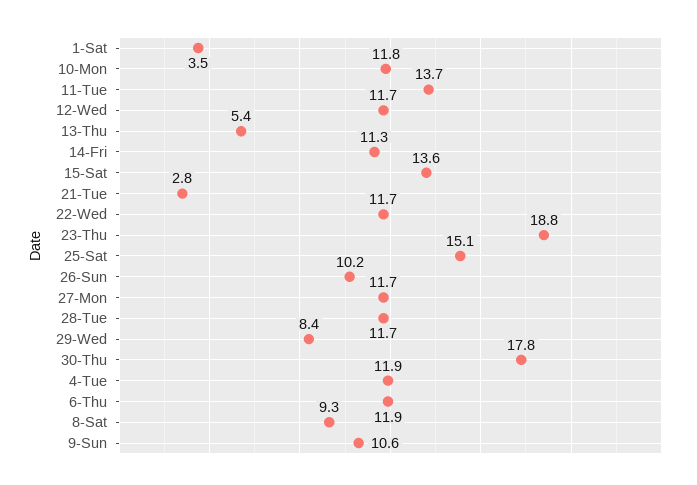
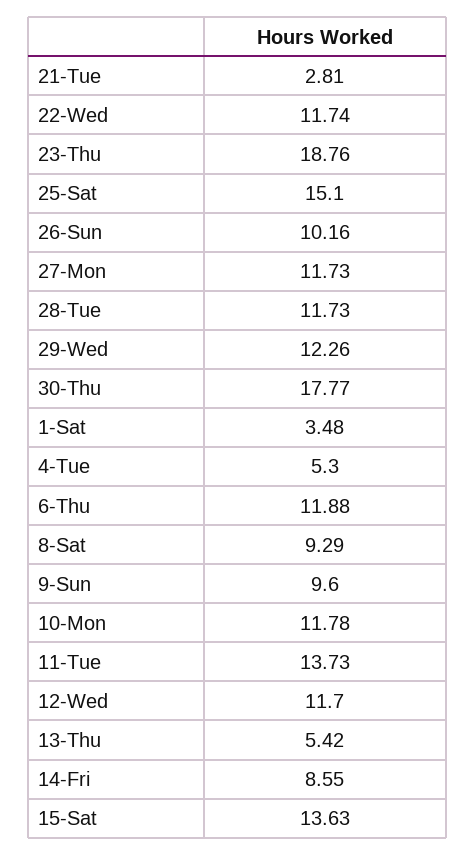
  {
    "1-Sat": 3.48,
    "10-Mon": 11.78,
    "11-Tue": 13.73,
    "12-Wed": 11.7,
    "13-Thu": 5.42,
-   "14-Fri": 11.3,
+   "14-Fri": 8.55,
    "15-Sat": 13.63,
    "21-Tue": 2.81,
    "22-Wed": 11.74,
    "23-Thu": 18.76,
    "25-Sat": 15.1,
    "26-Sun": 10.16,
    "27-Mon": 11.73,
    "28-Tue": 11.73,
-   "29-Wed": 8.4,
+   "29-Wed": 12.26,
    "30-Thu": 17.77,
-   "4-Tue": 11.9,
+   "4-Tue": 5.3,
    "6-Thu": 11.88,
    "8-Sat": 9.29,
-   "9-Sun": 10.6
+   "9-Sun": 9.6
  }

